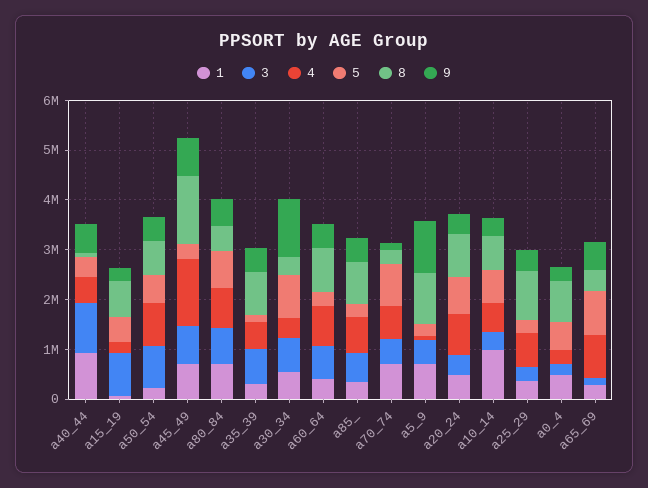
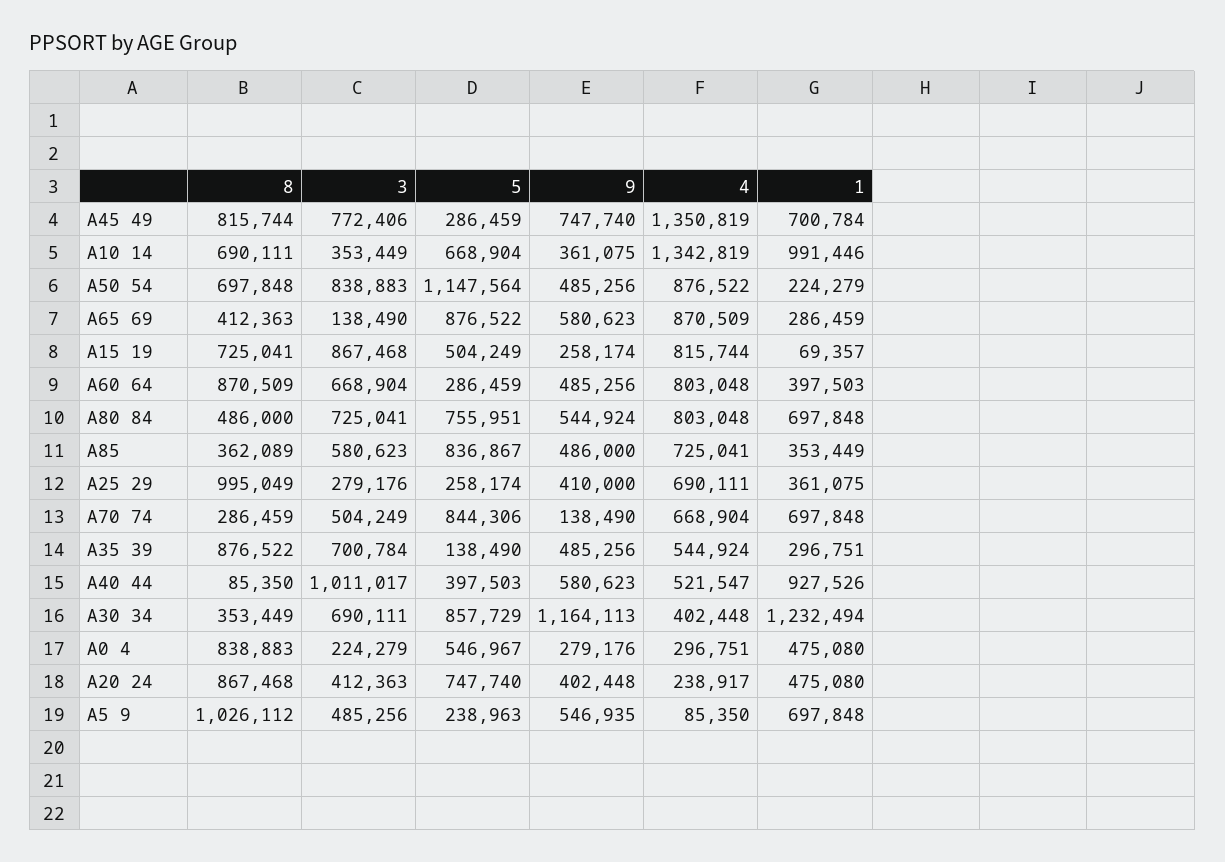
  {
    "1": {
      "a40_44": 927526,
      "a15_19": 69357,
      "a50_54": 224279,
      "a45_49": 700784,
      "a80_84": 697848,
      "a35_39": 296751,
-     "a30_34": 600000,
+     "a30_34": 1232494,
      "a60_64": 397503,
      "a85_": 353449,
      "a70_74": 697848,
      "a5_9": 697848,
      "a20_24": 475080,
      "a10_14": 991446,
      "a25_29": 361075,
      "a0_4": 475080,
      "a65_69": 286459
    },
    "3": {
      "a40_44": 1011017,
      "a15_19": 867468,
      "a50_54": 838883,
      "a45_49": 772406,
      "a80_84": 725041,
      "a35_39": 700784,
      "a30_34": 690111,
      "a60_64": 668904,
      "a85_": 580623,
      "a70_74": 504249,
      "a5_9": 485256,
      "a20_24": 412363,
      "a10_14": 353449,
      "a25_29": 279176,
      "a0_4": 224279,
      "a65_69": 138490
    },
    "4": {
      "a40_44": 521547,
-     "a15_19": 200000,
+     "a15_19": 815744,
      "a50_54": 876522,
      "a45_49": 1350819,
      "a80_84": 803048,
      "a35_39": 544924,
      "a30_34": 402448,
      "a60_64": 803048,
      "a85_": 725041,
      "a70_74": 668904,
      "a5_9": 85350,
-     "a20_24": 800000,
+     "a20_24": 238917,
-     "a10_14": 600000,
+     "a10_14": 1342819,
      "a25_29": 690111,
      "a0_4": 296751,
      "a65_69": 870509
    },
    "5": {
      "a40_44": 397503,
      "a15_19": 504249,
-     "a50_54": 600000,
+     "a50_54": 1147564,
      "a45_49": 286459,
      "a80_84": 755951,
      "a35_39": 138490,
      "a30_34": 857729,
      "a60_64": 286459,
-     "a85_": 200000,
+     "a85_": 836867,
      "a70_74": 844306,
      "a5_9": 238963,
      "a20_24": 747740,
      "a10_14": 668904,
      "a25_29": 258174,
      "a0_4": 546967,
      "a65_69": 876522
    },
    "8": {
      "a40_44": 85350,
      "a15_19": 725041,
      "a50_54": 697848,
-     "a45_49": 1400000,
+     "a45_49": 815744,
      "a80_84": 486000,
      "a35_39": 876522,
      "a30_34": 353449,
      "a60_64": 870509,
-     "a85_": 800000,
+     "a85_": 362089,
      "a70_74": 286459,
      "a5_9": 1026112,
      "a20_24": 867468,
      "a10_14": 690111,
      "a25_29": 995049,
      "a0_4": 838883,
      "a65_69": 412363
    },
    "9": {
      "a40_44": 580623,
      "a15_19": 258174,
      "a50_54": 485256,
      "a45_49": 747740,
      "a80_84": 544924,
      "a35_39": 485256,
      "a30_34": 1164113,
      "a60_64": 485256,
      "a85_": 486000,
      "a70_74": 138490,
-     "a5_9": 1000000,
+     "a5_9": 546935,
      "a20_24": 402448,
      "a10_14": 361075,
      "a25_29": 410000,
      "a0_4": 279176,
      "a65_69": 580623
    }
  }

